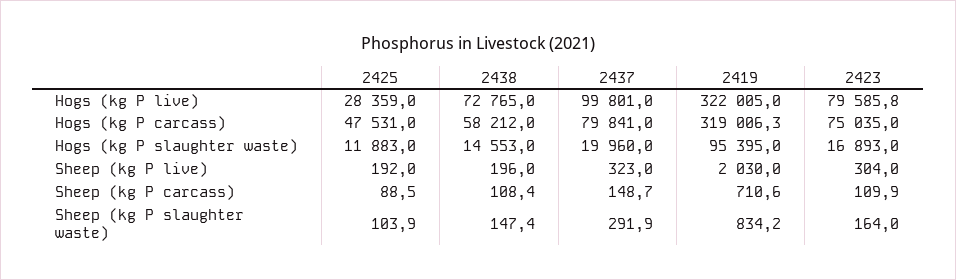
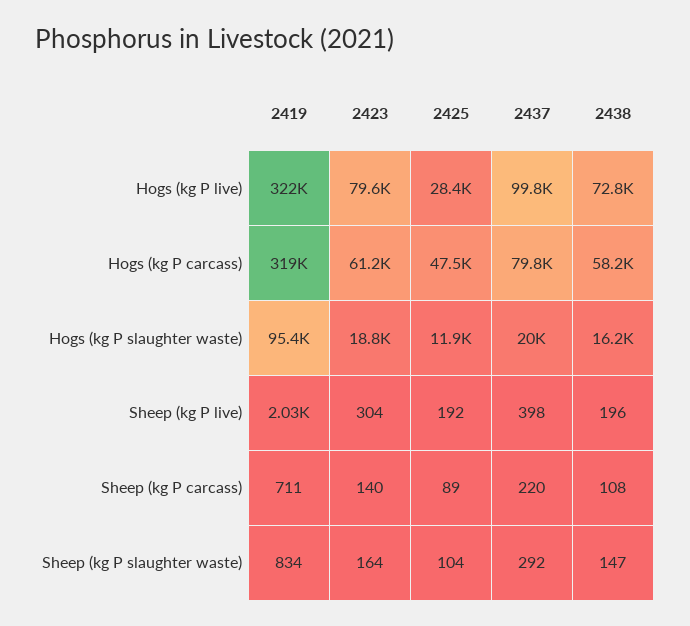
  {
    "2425": {
      "Hogs (kg P live)": 28359,
      "Hogs (kg P carcass)": 47531,
      "Hogs (kg P slaughter waste)": 11883,
      "Sheep (kg P live)": 192,
      "Sheep (kg P carcass)": 88.5,
      "Sheep (kg P slaughter waste)": 103.9
    },
    "2438": {
      "Hogs (kg P live)": 72765,
      "Hogs (kg P carcass)": 58212,
-     "Hogs (kg P slaughter waste)": 14553,
+     "Hogs (kg P slaughter waste)": 16200,
      "Sheep (kg P live)": 196,
      "Sheep (kg P carcass)": 108.4,
      "Sheep (kg P slaughter waste)": 147.4
    },
    "2437": {
      "Hogs (kg P live)": 99801,
      "Hogs (kg P carcass)": 79841,
      "Hogs (kg P slaughter waste)": 19960,
-     "Sheep (kg P live)": 323,
+     "Sheep (kg P live)": 398,
-     "Sheep (kg P carcass)": 148.7,
+     "Sheep (kg P carcass)": 220,
      "Sheep (kg P slaughter waste)": 291.9
    },
    "2419": {
      "Hogs (kg P live)": 322005,
      "Hogs (kg P carcass)": 319006.3,
      "Hogs (kg P slaughter waste)": 95395,
      "Sheep (kg P live)": 2030,
      "Sheep (kg P carcass)": 710.6,
      "Sheep (kg P slaughter waste)": 834.2
    },
    "2423": {
      "Hogs (kg P live)": 79585.8,
-     "Hogs (kg P carcass)": 75035,
+     "Hogs (kg P carcass)": 61200,
-     "Hogs (kg P slaughter waste)": 16893,
+     "Hogs (kg P slaughter waste)": 18800,
      "Sheep (kg P live)": 304,
-     "Sheep (kg P carcass)": 109.9,
+     "Sheep (kg P carcass)": 140,
      "Sheep (kg P slaughter waste)": 164
    }
  }

